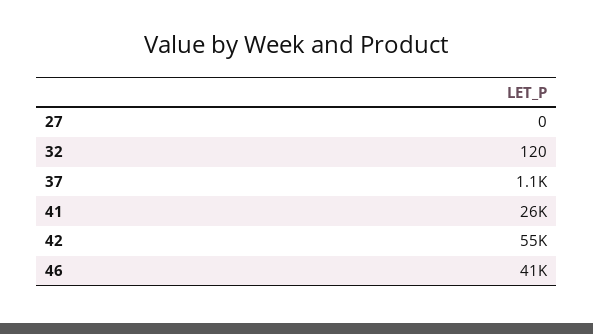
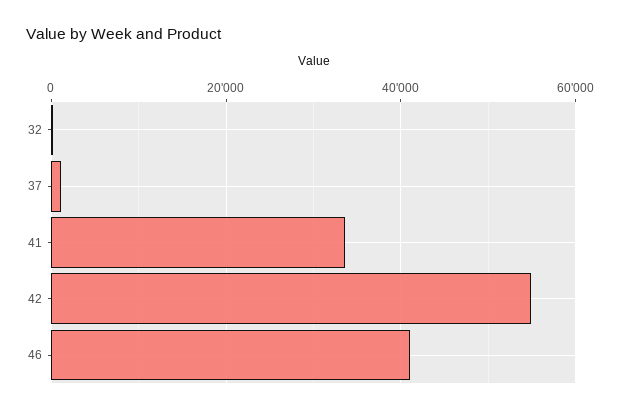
  {
-   "27": 0,
    "32": 120,
    "37": 1100,
-   "41": 26000,
+   "41": 34000,
    "42": 55000,
    "46": 41000
  }

